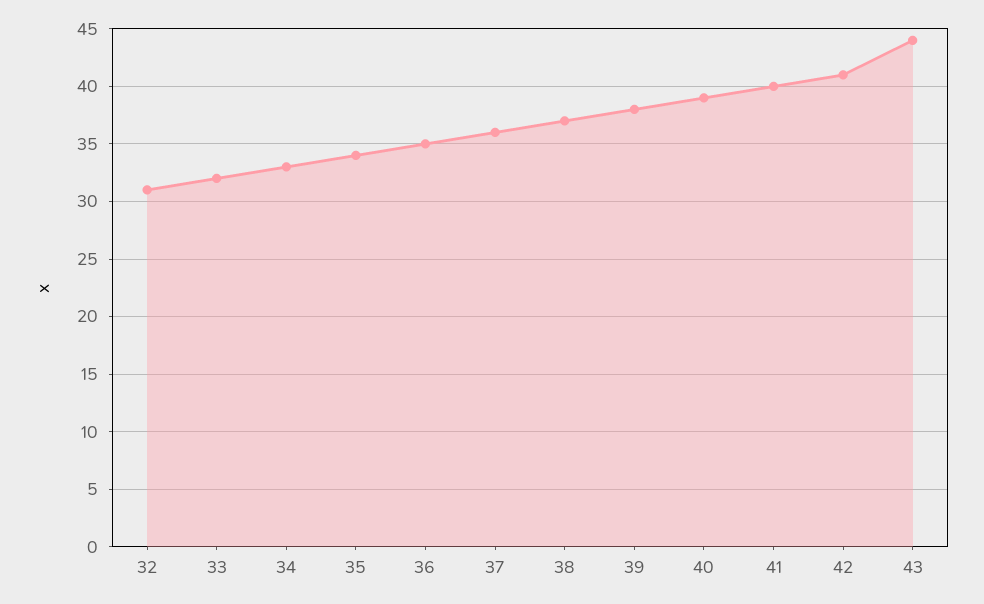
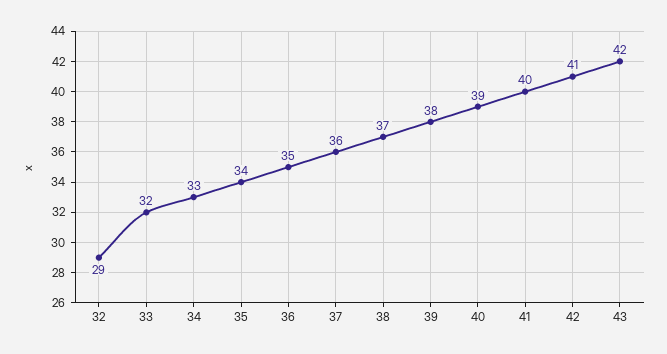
  {
-   "32": 31,
+   "32": 29,
    "33": 32,
    "34": 33,
    "35": 34,
    "36": 35,
    "37": 36,
    "38": 37,
    "39": 38,
    "40": 39,
    "41": 40,
    "42": 41,
-   "43": 44
+   "43": 42
  }

